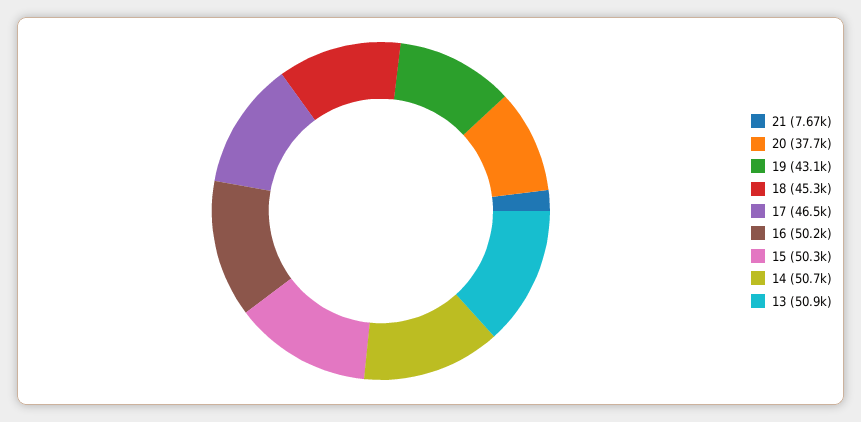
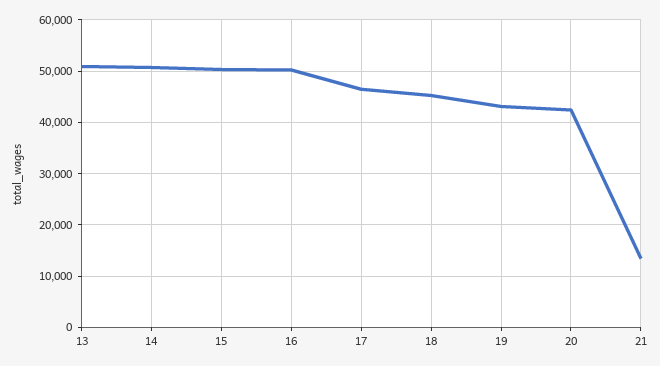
  {
-   "21": 7670,
+   "21": 14000,
-   "20": 37700,
+   "20": 42000,
    "19": 43100,
    "18": 45300,
    "17": 46500,
    "16": 50200,
    "15": 50300,
    "14": 50700,
    "13": 50900
  }

